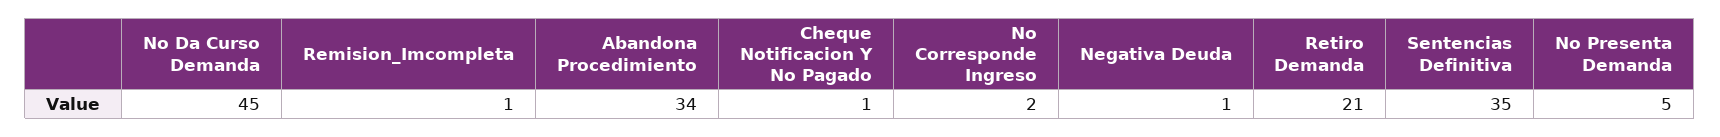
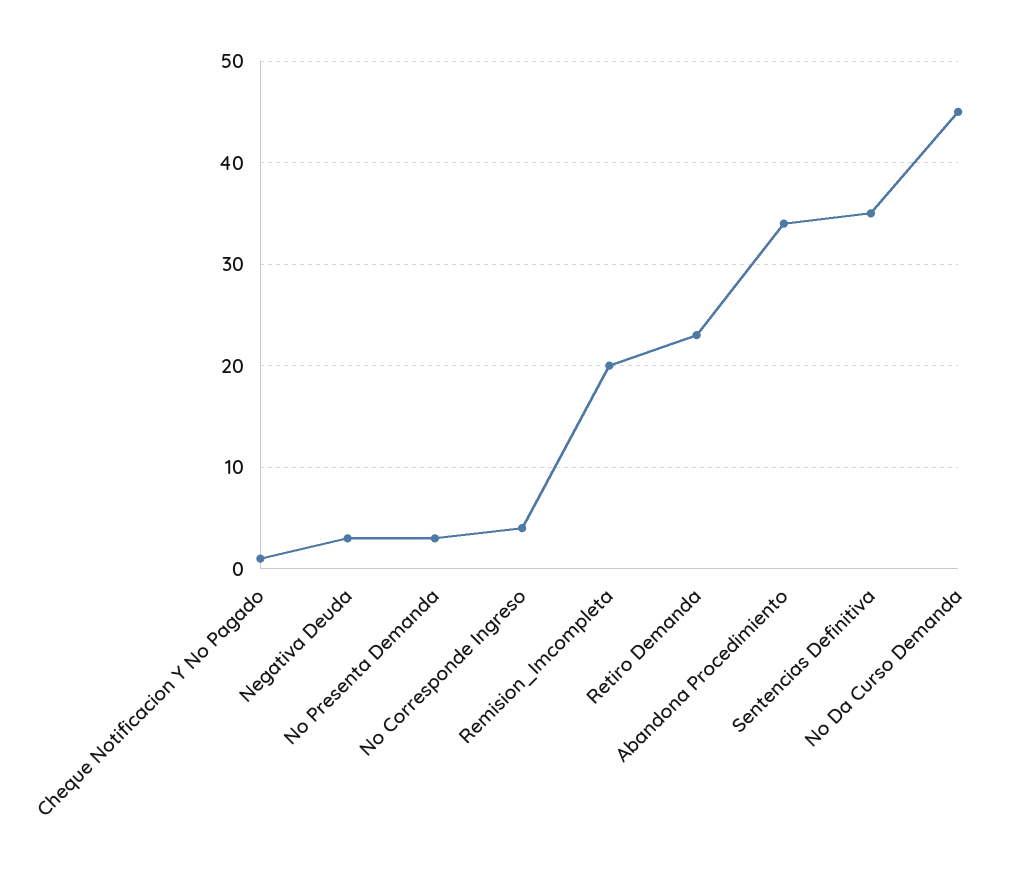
  {
    "No Da Curso Demanda": 45,
-   "Remision_Imcompleta": 1,
+   "Remision_Imcompleta": 20,
    "Abandona Procedimiento": 34,
    "Cheque Notificacion Y No Pagado": 1,
-   "No Corresponde Ingreso": 2,
+   "No Corresponde Ingreso": 4,
-   "Negativa Deuda": 1,
+   "Negativa Deuda": 3,
-   "Retiro Demanda": 21,
+   "Retiro Demanda": 23,
    "Sentencias Definitiva": 35,
-   "No Presenta Demanda": 5
+   "No Presenta Demanda": 3
  }

